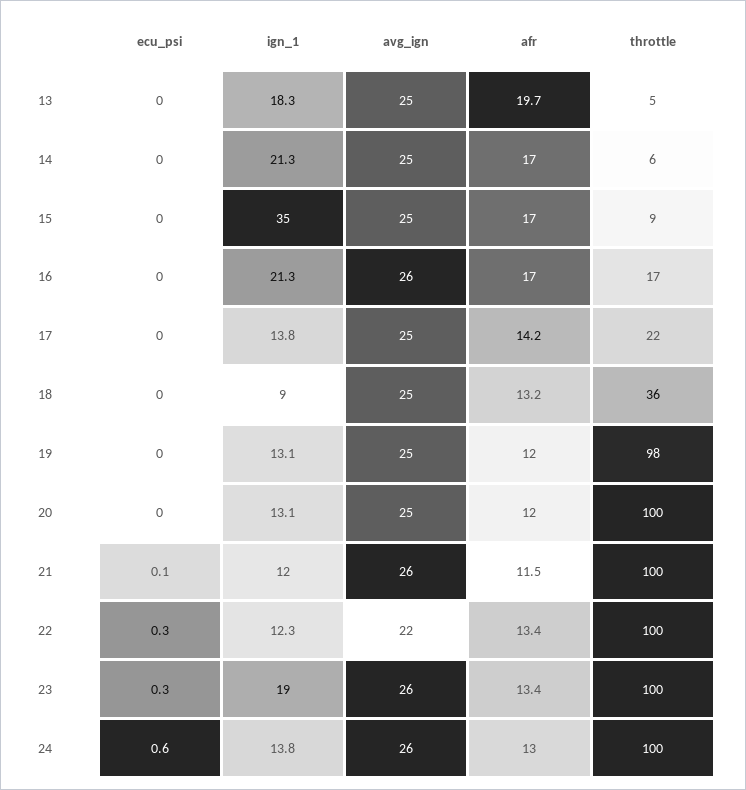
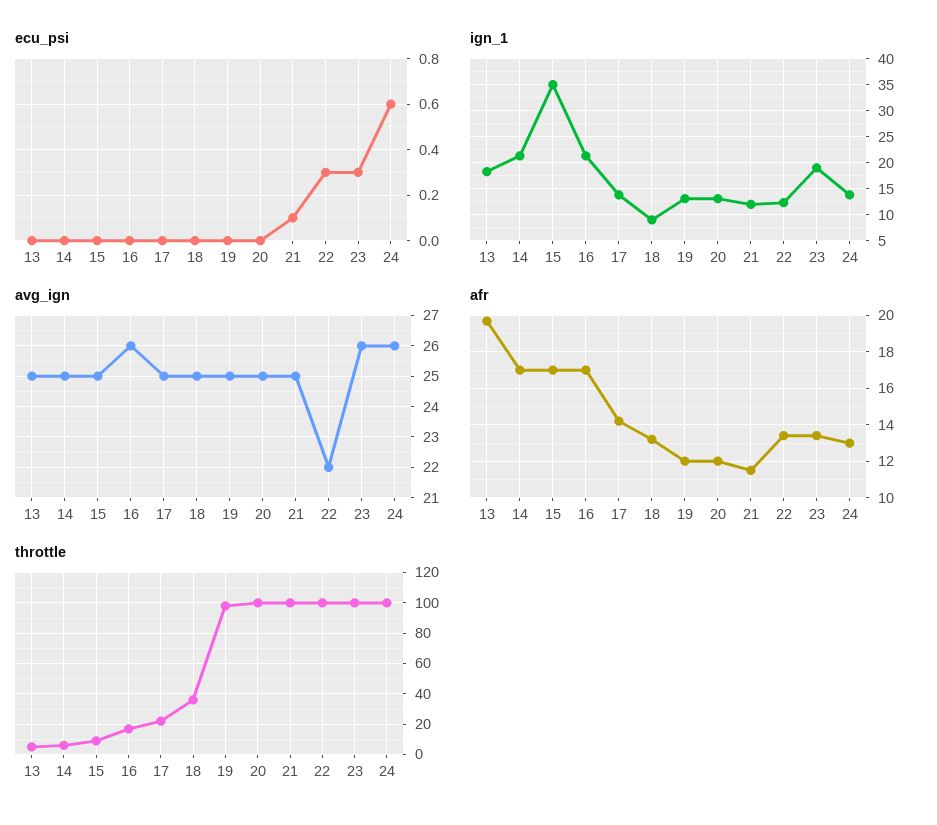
  {
    "ecu_psi": {
      "13": 0,
      "14": 0,
      "15": 0,
      "16": 0,
      "17": 0,
      "18": 0,
      "19": 0,
      "20": 0,
      "21": 0.1,
      "22": 0.3,
      "23": 0.3,
      "24": 0.6
    },
    "ign_1": {
      "13": 18.3,
      "14": 21.3,
      "15": 35,
      "16": 21.3,
      "17": 13.8,
      "18": 9,
      "19": 13.1,
      "20": 13.1,
      "21": 12,
      "22": 12.3,
      "23": 19,
      "24": 13.8
    },
    "avg_ign": {
      "13": 25,
      "14": 25,
      "15": 25,
      "16": 26,
      "17": 25,
      "18": 25,
      "19": 25,
      "20": 25,
-     "21": 26,
+     "21": 25,
      "22": 22,
      "23": 26,
      "24": 26
    },
    "afr": {
      "13": 19.7,
      "14": 17,
      "15": 17,
      "16": 17,
      "17": 14.2,
      "18": 13.2,
      "19": 12,
      "20": 12,
      "21": 11.5,
      "22": 13.4,
      "23": 13.4,
      "24": 13
    },
    "throttle": {
      "13": 5,
      "14": 6,
      "15": 9,
      "16": 17,
      "17": 22,
      "18": 36,
      "19": 98,
      "20": 100,
      "21": 100,
      "22": 100,
      "23": 100,
      "24": 100
    }
  }

